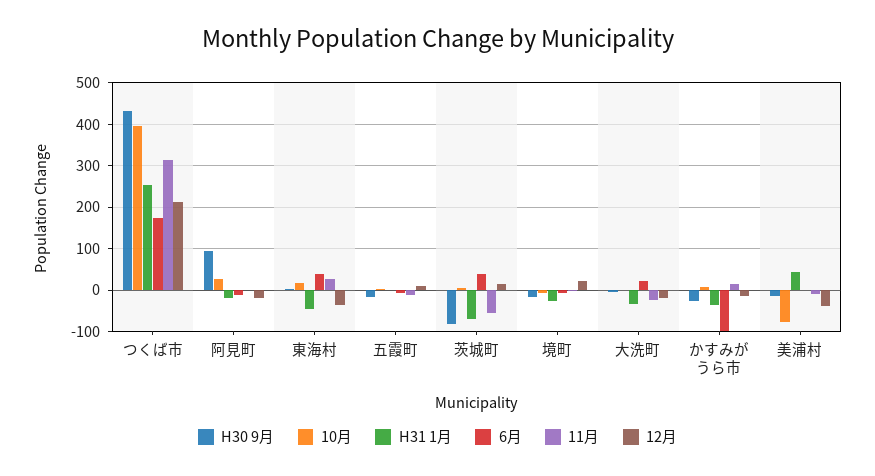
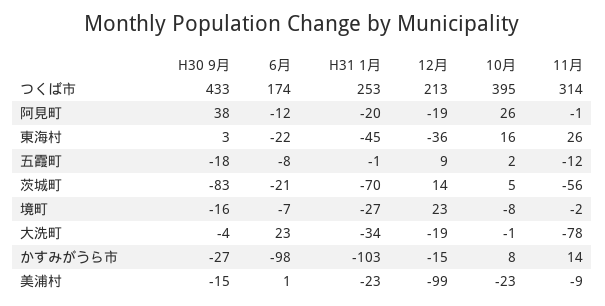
  {
    "H30 9月": {
      "つくば市": 433,
-     "阿見町": 100,
+     "阿見町": 38,
      "東海村": 3,
      "五霞町": -18,
      "茨城町": -83,
      "境町": -16,
      "大洗町": -4,
      "かすみがうら市": -27,
      "美浦村": -15
    },
    "10月": {
      "つくば市": 395,
      "阿見町": 26,
      "東海村": 16,
      "五霞町": 2,
      "茨城町": 5,
      "境町": -8,
      "大洗町": -1,
      "かすみがうら市": 8,
-     "美浦村": -80
+     "美浦村": -23
    },
    "H31 1月": {
      "つくば市": 253,
      "阿見町": -20,
      "東海村": -45,
      "五霞町": -1,
      "茨城町": -70,
      "境町": -27,
      "大洗町": -34,
-     "かすみがうら市": -40,
+     "かすみがうら市": -103,
-     "美浦村": 40
+     "美浦村": -23
    },
    "6月": {
      "つくば市": 174,
      "阿見町": -12,
-     "東海村": 40,
+     "東海村": -22,
      "五霞町": -8,
-     "茨城町": 40,
+     "茨城町": -21,
      "境町": -7,
      "大洗町": 23,
      "かすみがうら市": -98,
      "美浦村": 1
    },
    "11月": {
      "つくば市": 314,
      "阿見町": -1,
      "東海村": 26,
      "五霞町": -12,
      "茨城町": -56,
      "境町": -2,
-     "大洗町": -20,
+     "大洗町": -78,
      "かすみがうら市": 14,
      "美浦村": -9
    },
    "12月": {
      "つくば市": 213,
      "阿見町": -19,
      "東海村": -36,
      "五霞町": 9,
      "茨城町": 14,
      "境町": 23,
      "大洗町": -19,
      "かすみがうら市": -15,
-     "美浦村": -40
+     "美浦村": -99
    }
  }

